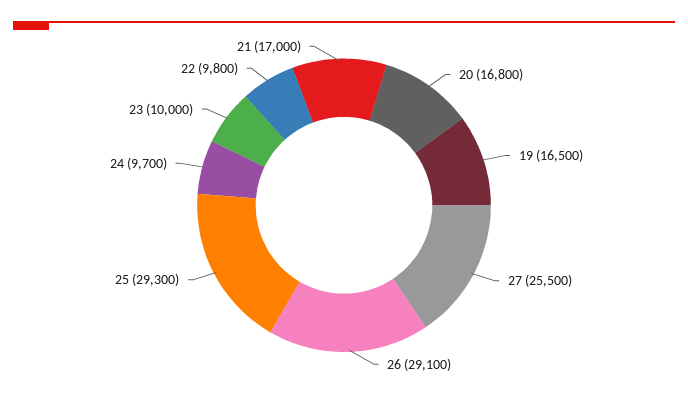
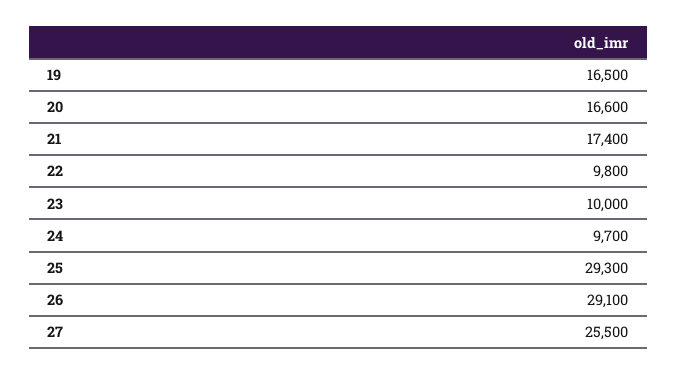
  {
-   "20": 16800,
+   "20": 16600,
    "19": 16500,
    "27": 25500,
    "26": 29100,
    "25": 29300,
    "24": 9700,
    "23": 10000,
    "22": 9800,
-   "21": 17000
+   "21": 17400
  }

